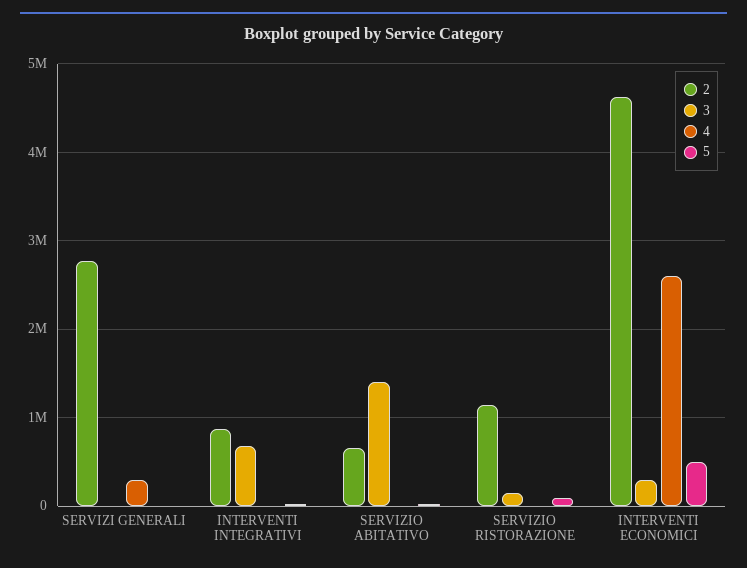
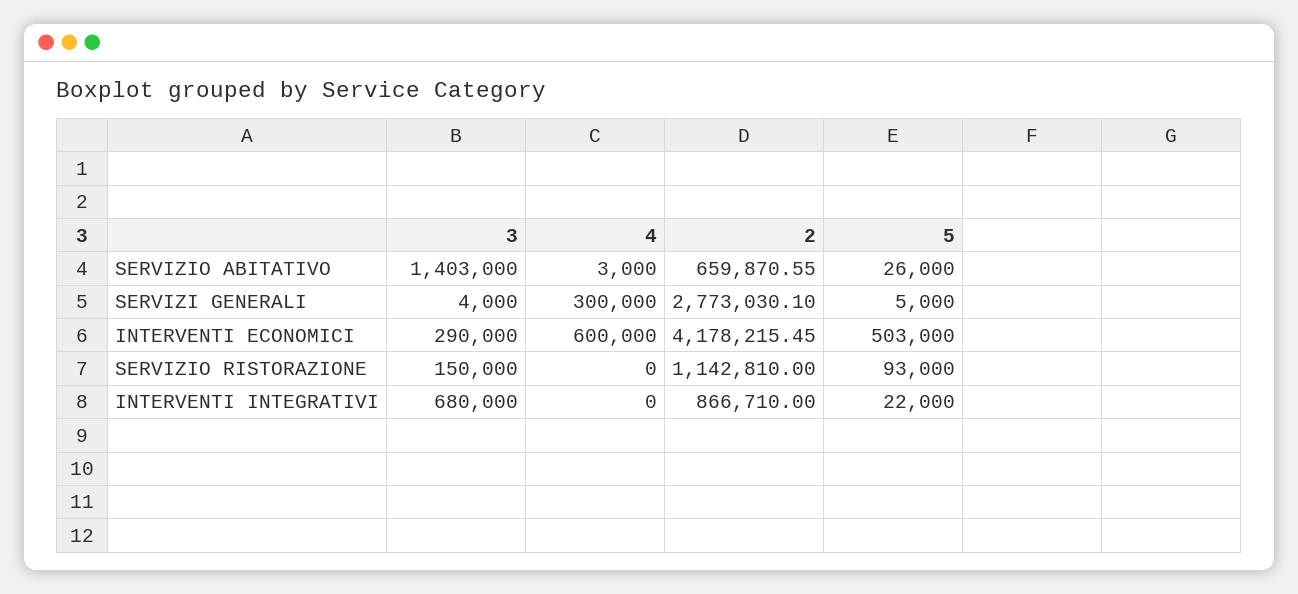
  {
    "2": {
      "SERVIZI GENERALI": 2773030.1,
      "INTERVENTI INTEGRATIVI": 866710,
      "SERVIZIO ABITATIVO": 659870.55,
      "SERVIZIO RISTORAZIONE": 1142810,
-     "INTERVENTI ECONOMICI": 4600000
+     "INTERVENTI ECONOMICI": 4178215.45
    },
    "3": {
      "SERVIZI GENERALI": 4000,
      "INTERVENTI INTEGRATIVI": 680000,
      "SERVIZIO ABITATIVO": 1403000,
      "SERVIZIO RISTORAZIONE": 150000,
      "INTERVENTI ECONOMICI": 290000
    },
    "4": {
      "SERVIZI GENERALI": 300000,
      "INTERVENTI INTEGRATIVI": 0,
      "SERVIZIO ABITATIVO": 3000,
      "SERVIZIO RISTORAZIONE": 0,
-     "INTERVENTI ECONOMICI": 2600000
+     "INTERVENTI ECONOMICI": 600000
    },
    "5": {
      "SERVIZI GENERALI": 5000,
      "INTERVENTI INTEGRATIVI": 22000,
      "SERVIZIO ABITATIVO": 26000,
      "SERVIZIO RISTORAZIONE": 93000,
      "INTERVENTI ECONOMICI": 503000
    }
  }

